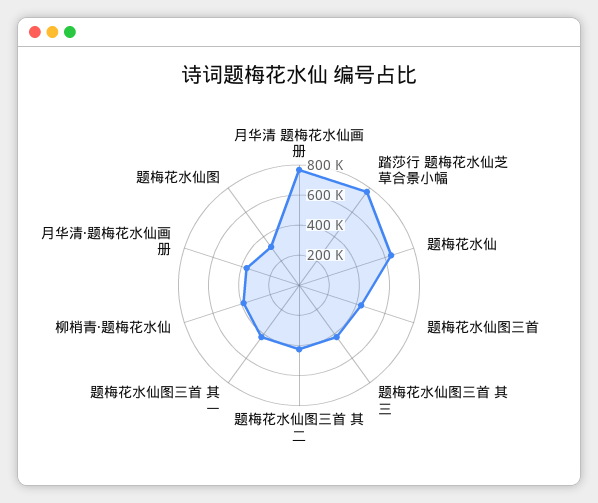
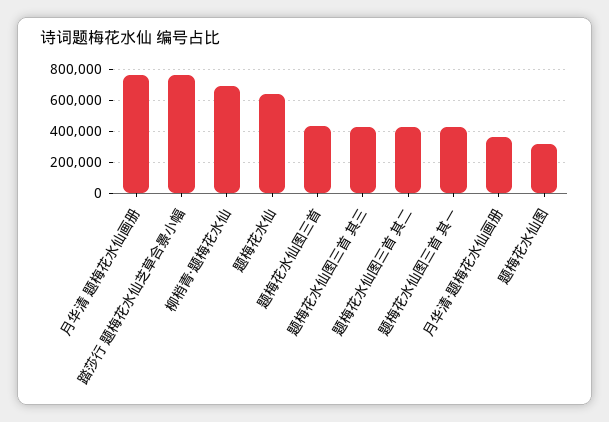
  {
    "月华清 题梅花水仙画册": 750000,
    "踏莎行 题梅花水仙芝草合景小幅": 750000,
    "题梅花水仙": 650000,
    "题梅花水仙图三首": 450000,
    "题梅花水仙图三首 其三": 450000,
    "题梅花水仙图三首 其二": 450000,
    "题梅花水仙图三首 其一": 450000,
-   "柳梢青·题梅花水仙": 400000,
+   "柳梢青·题梅花水仙": 700000,
    "月华清·题梅花水仙画册": 350000,
    "题梅花水仙图": 300000
  }

